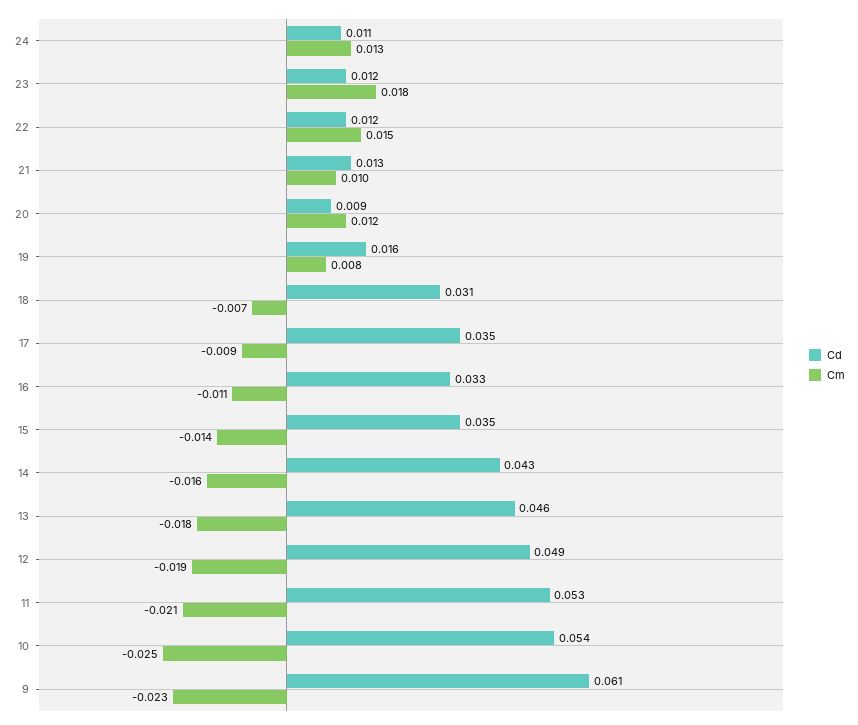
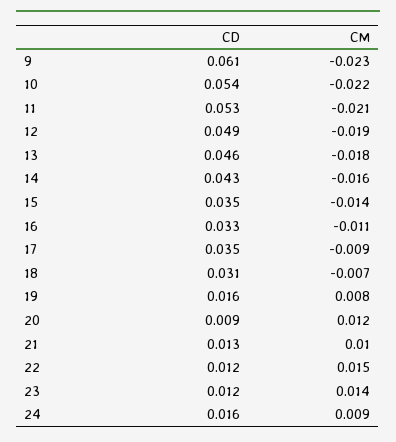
  {
    "Cd": {
-     "24": 0.011,
+     "24": 0.016,
      "23": 0.012,
      "22": 0.012,
      "21": 0.013,
      "20": 0.009,
      "19": 0.016,
      "18": 0.031,
      "17": 0.035,
      "16": 0.033,
      "15": 0.035,
      "14": 0.043,
      "13": 0.046,
      "12": 0.049,
      "11": 0.053,
      "10": 0.054,
      "9": 0.061
    },
    "Cm": {
-     "24": 0.013,
+     "24": 0.009,
-     "23": 0.018,
+     "23": 0.014,
      "22": 0.015,
      "21": 0.01,
      "20": 0.012,
      "19": 0.008,
      "18": -0.007,
      "17": -0.009,
      "16": -0.011,
      "15": -0.014,
      "14": -0.016,
      "13": -0.018,
      "12": -0.019,
      "11": -0.021,
-     "10": -0.025,
+     "10": -0.022,
      "9": -0.023
    }
  }

